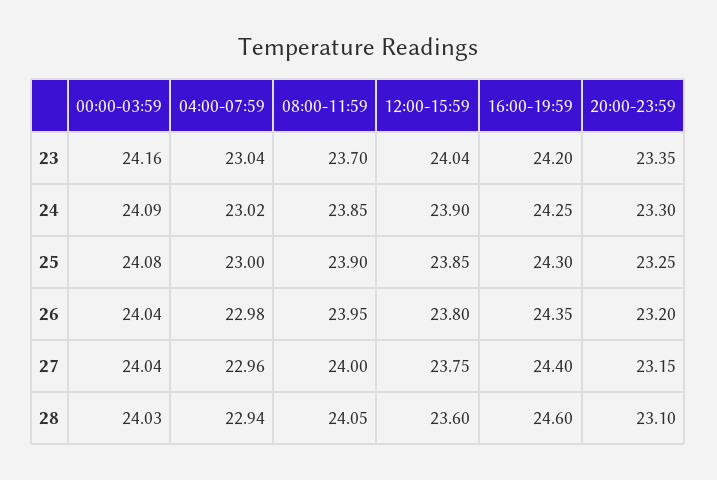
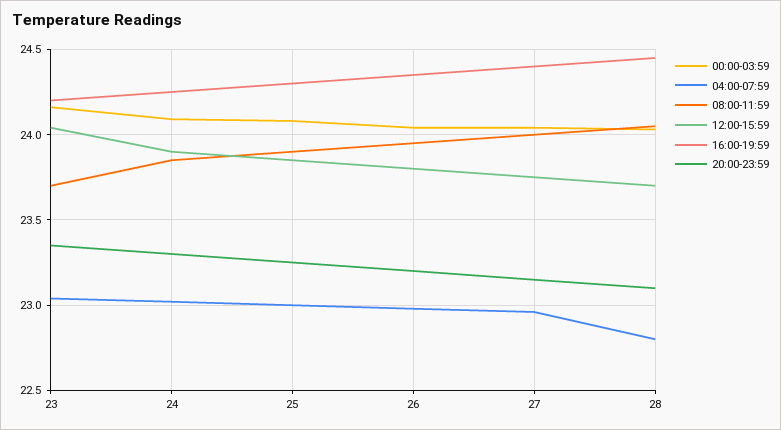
  {
    "00:00-03:59": {
      "23": 24.16,
      "24": 24.09,
      "25": 24.08,
      "26": 24.04,
      "27": 24.04,
      "28": 24.03
    },
    "04:00-07:59": {
      "23": 23.04,
      "24": 23.02,
      "25": 23,
      "26": 22.98,
      "27": 22.96,
-     "28": 22.94
+     "28": 22.8
    },
    "08:00-11:59": {
      "23": 23.7,
      "24": 23.85,
      "25": 23.9,
      "26": 23.95,
      "27": 24,
      "28": 24.05
    },
    "12:00-15:59": {
      "23": 24.04,
      "24": 23.9,
      "25": 23.85,
      "26": 23.8,
      "27": 23.75,
-     "28": 23.6
+     "28": 23.7
    },
    "16:00-19:59": {
      "23": 24.2,
      "24": 24.25,
      "25": 24.3,
      "26": 24.35,
      "27": 24.4,
-     "28": 24.6
+     "28": 24.45
    },
    "20:00-23:59": {
      "23": 23.35,
      "24": 23.3,
      "25": 23.25,
      "26": 23.2,
      "27": 23.15,
      "28": 23.1
    }
  }

